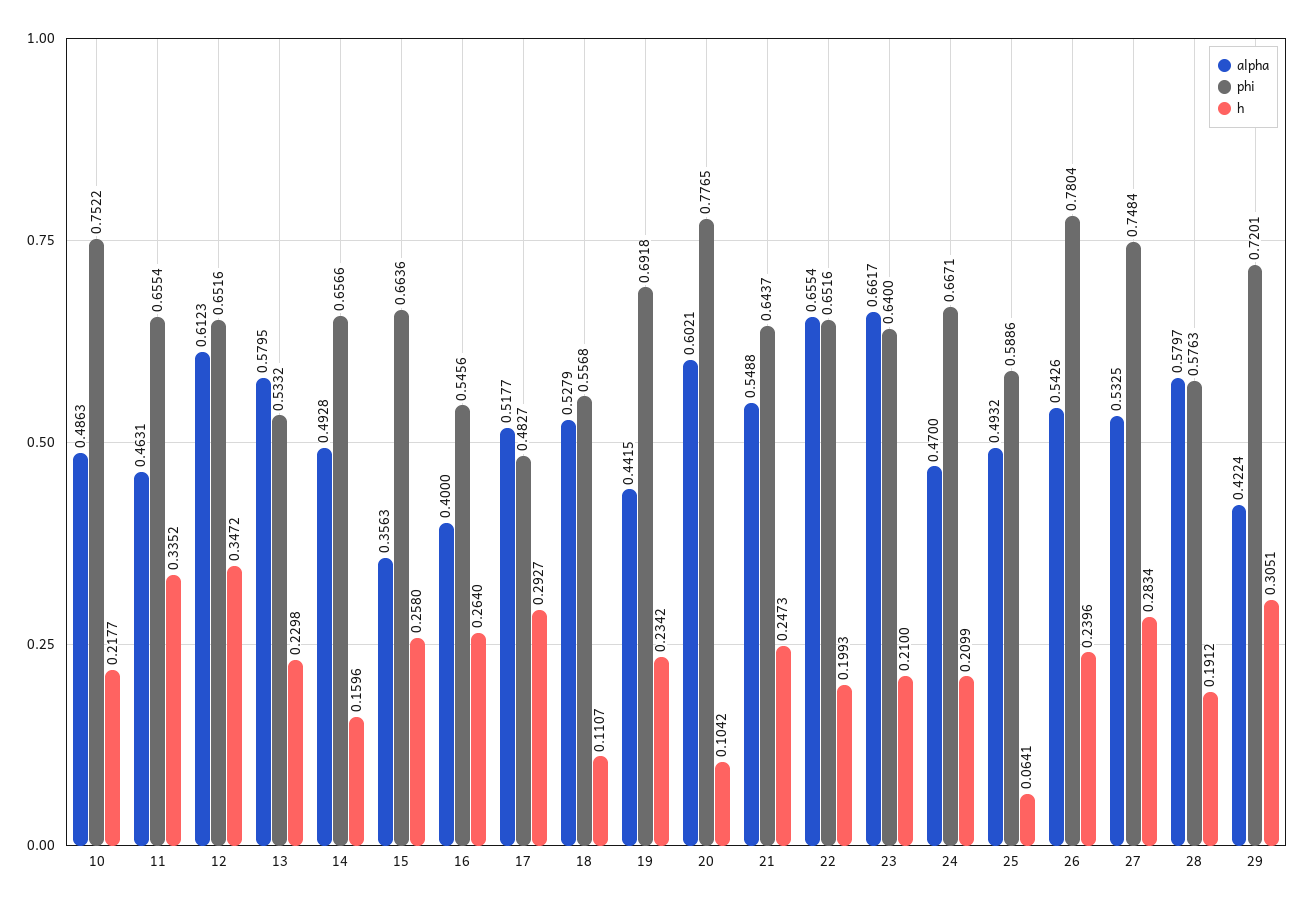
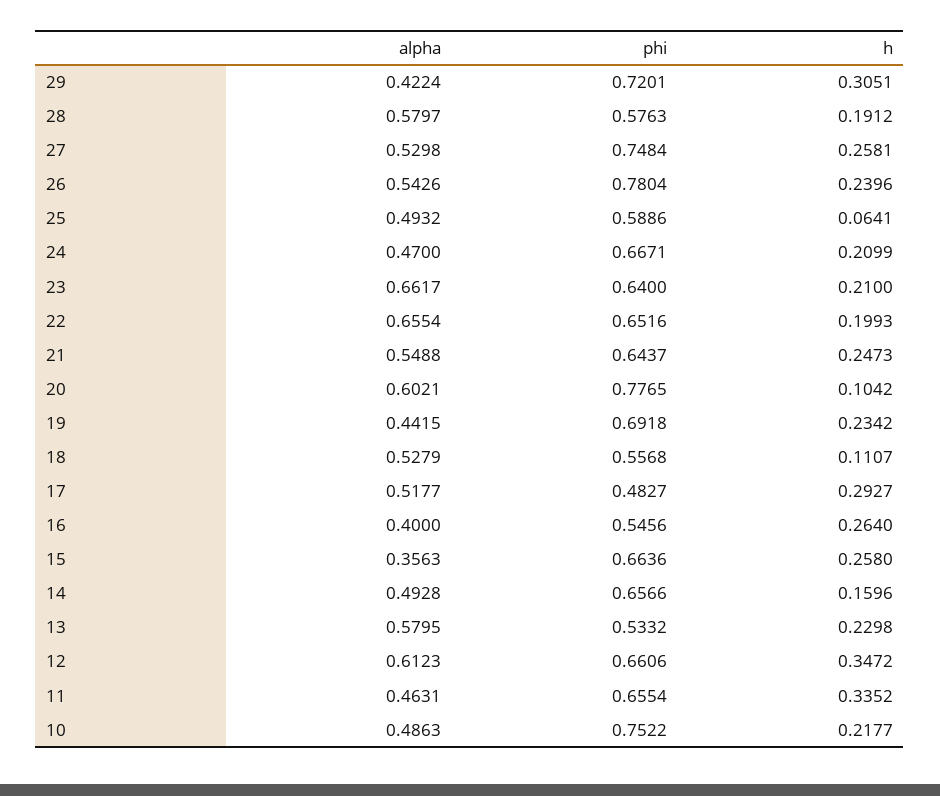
  {
    "alpha": {
      "10": 0.4863,
      "11": 0.4631,
      "12": 0.6123,
      "13": 0.5795,
      "14": 0.4928,
      "15": 0.3563,
      "16": 0.4,
      "17": 0.5177,
      "18": 0.5279,
      "19": 0.4415,
      "20": 0.6021,
      "21": 0.5488,
      "22": 0.6554,
      "23": 0.6617,
      "24": 0.47,
      "25": 0.4932,
      "26": 0.5426,
-     "27": 0.5325,
+     "27": 0.5298,
      "28": 0.5797,
      "29": 0.4224
    },
    "phi": {
      "10": 0.7522,
      "11": 0.6554,
-     "12": 0.6516,
+     "12": 0.6606,
      "13": 0.5332,
      "14": 0.6566,
      "15": 0.6636,
      "16": 0.5456,
      "17": 0.4827,
      "18": 0.5568,
      "19": 0.6918,
      "20": 0.7765,
      "21": 0.6437,
      "22": 0.6516,
      "23": 0.64,
      "24": 0.6671,
      "25": 0.5886,
      "26": 0.7804,
      "27": 0.7484,
      "28": 0.5763,
      "29": 0.7201
    },
    "h": {
      "10": 0.2177,
      "11": 0.3352,
      "12": 0.3472,
      "13": 0.2298,
      "14": 0.1596,
      "15": 0.258,
      "16": 0.264,
      "17": 0.2927,
      "18": 0.1107,
      "19": 0.2342,
      "20": 0.1042,
      "21": 0.2473,
      "22": 0.1993,
      "23": 0.21,
      "24": 0.2099,
      "25": 0.0641,
      "26": 0.2396,
-     "27": 0.2834,
+     "27": 0.2581,
      "28": 0.1912,
      "29": 0.3051
    }
  }

